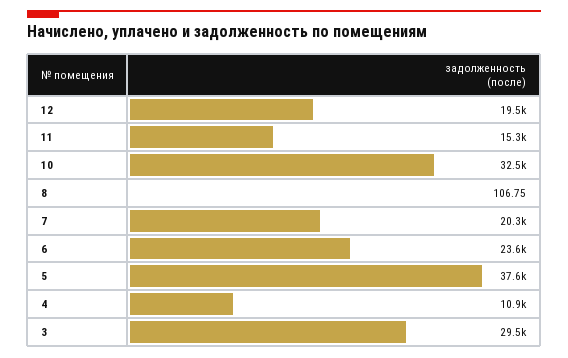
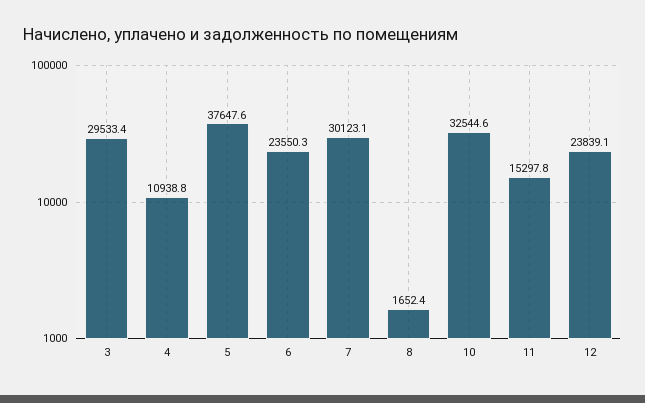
  {
-   "12": 19500,
+   "12": 23839.1,
    "11": 15297.8,
    "10": 32544.6,
-   "8": 106.75,
+   "8": 1652.4,
-   "7": 20300,
+   "7": 30123.1,
    "6": 23550.3,
    "5": 37647.6,
    "4": 10938.8,
    "3": 29533.4
  }

